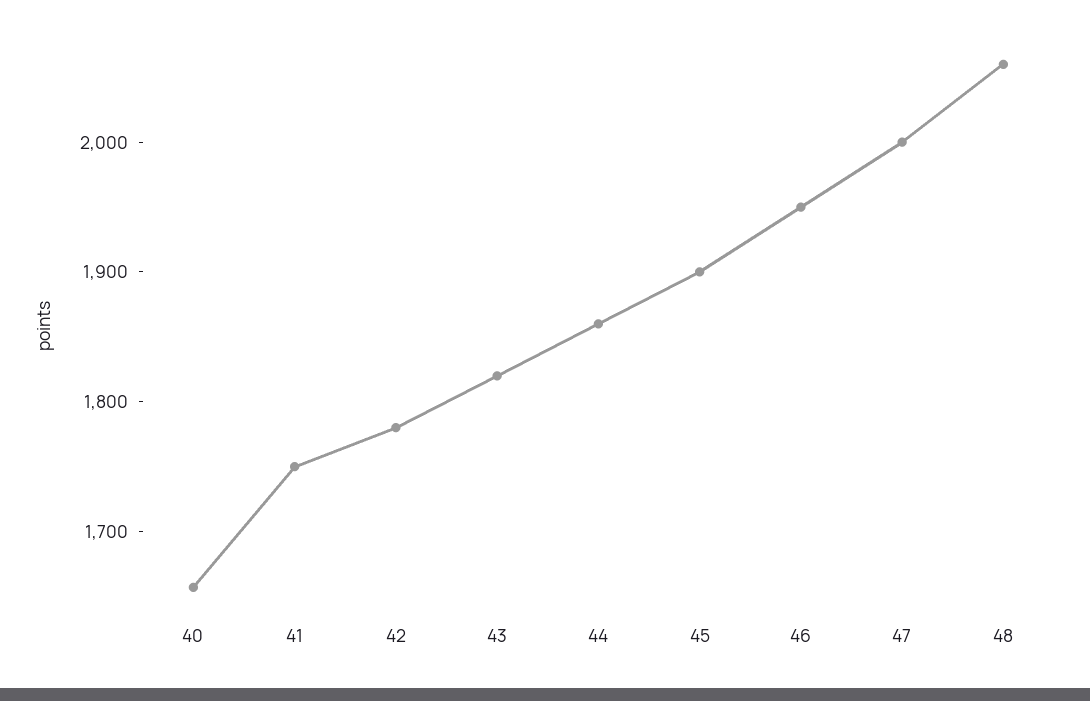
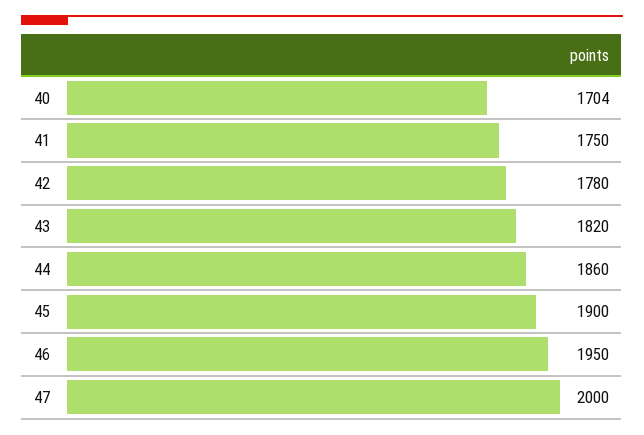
  {
-   "40": 1660,
+   "40": 1704,
    "41": 1750,
    "42": 1780,
    "43": 1820,
    "44": 1860,
    "45": 1900,
    "46": 1950,
-   "47": 2000,
+   "47": 2000
-   "48": 2060
  }

